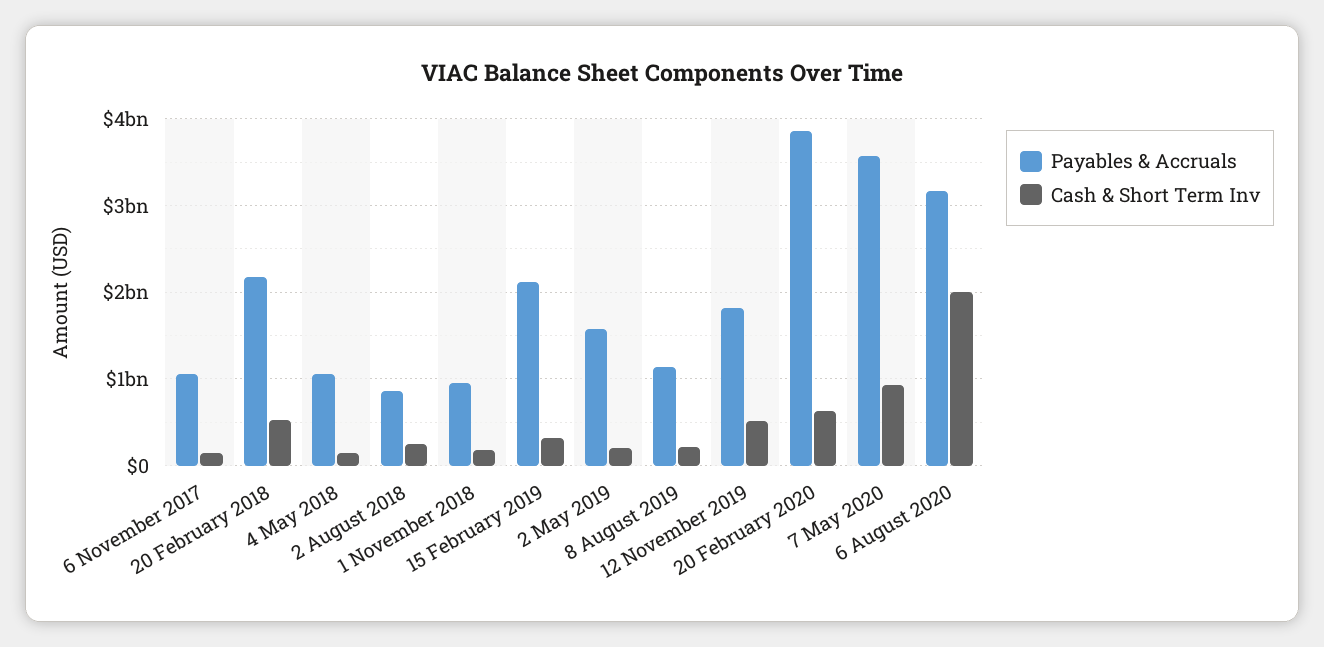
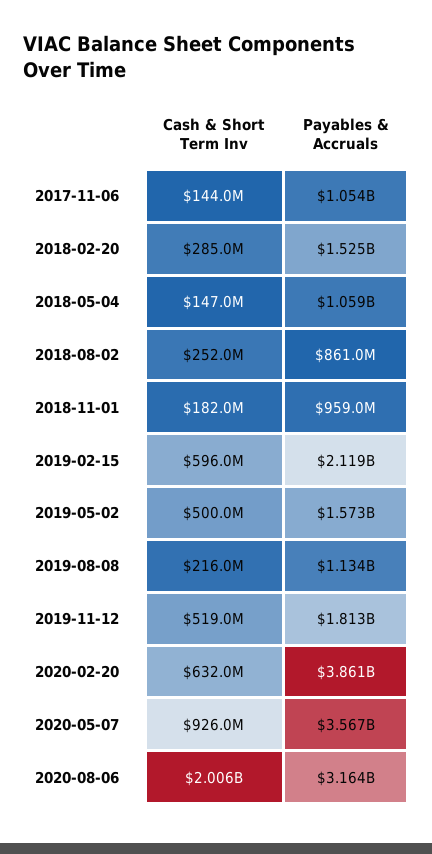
  {
    "Payables & Accruals": {
      "6 November 2017": 1054000000,
-     "20 February 2018": 2200000000,
+     "20 February 2018": 1525000000,
      "4 May 2018": 1059000000,
      "2 August 2018": 861000000,
      "1 November 2018": 959000000,
      "15 February 2019": 2119000000,
      "2 May 2019": 1573000000,
      "8 August 2019": 1134000000,
      "12 November 2019": 1813000000,
      "20 February 2020": 3861000000,
      "7 May 2020": 3567000000,
      "6 August 2020": 3164000000
    },
    "Cash & Short Term Inv": {
      "6 November 2017": 144000000,
-     "20 February 2018": 500000000,
+     "20 February 2018": 285000000,
      "4 May 2018": 147000000,
      "2 August 2018": 252000000,
      "1 November 2018": 182000000,
-     "15 February 2019": 300000000,
+     "15 February 2019": 596000000,
-     "2 May 2019": 200000000,
+     "2 May 2019": 500000000,
      "8 August 2019": 216000000,
      "12 November 2019": 519000000,
      "20 February 2020": 632000000,
      "7 May 2020": 926000000,
      "6 August 2020": 2006000000
    }
  }

